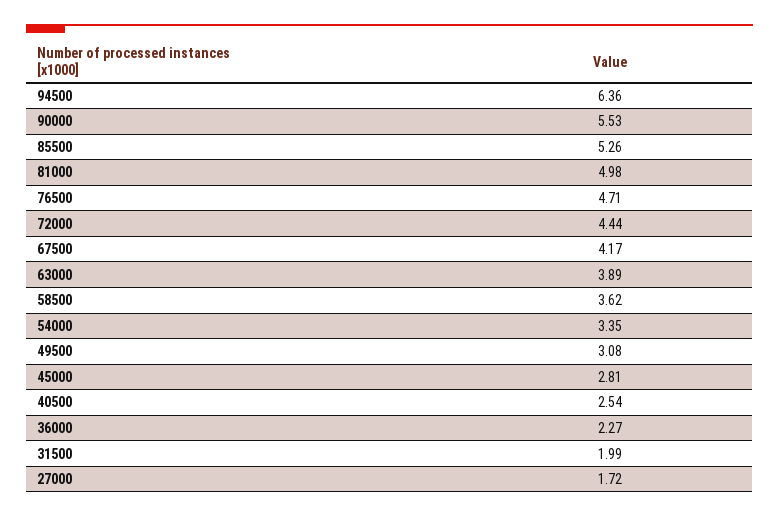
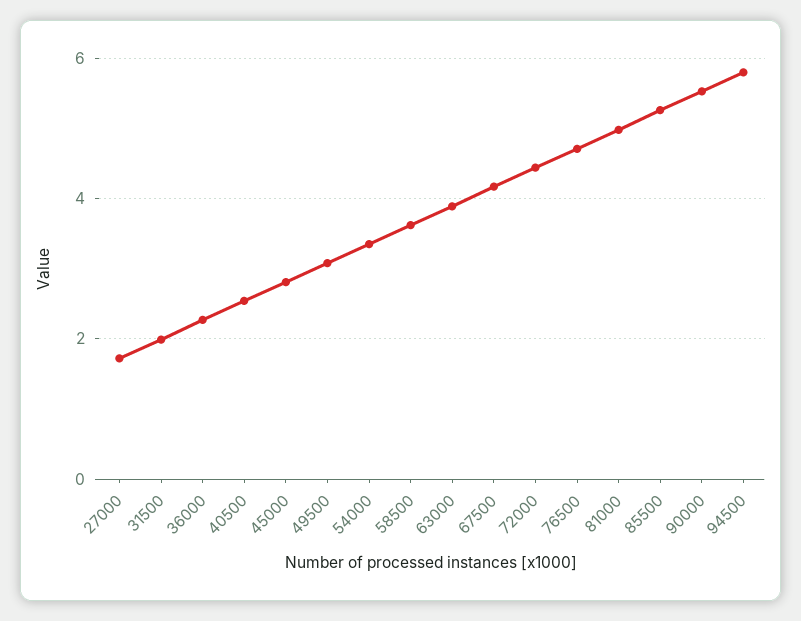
  {
-   "94500": 6.36,
+   "94500": 5.8,
    "90000": 5.53,
    "85500": 5.26,
    "81000": 4.98,
    "76500": 4.71,
    "72000": 4.44,
    "67500": 4.17,
    "63000": 3.89,
    "58500": 3.62,
    "54000": 3.35,
    "49500": 3.08,
    "45000": 2.81,
    "40500": 2.54,
    "36000": 2.27,
    "31500": 1.99,
    "27000": 1.72
  }

